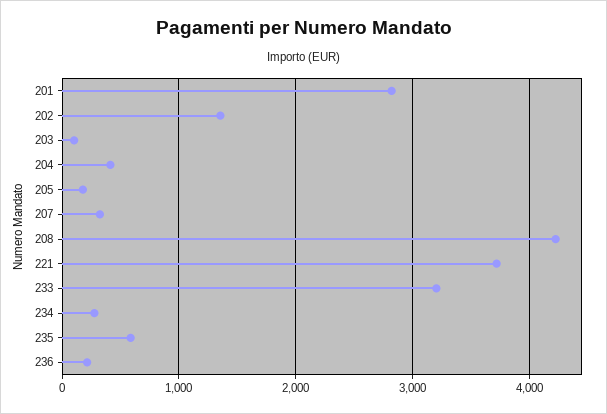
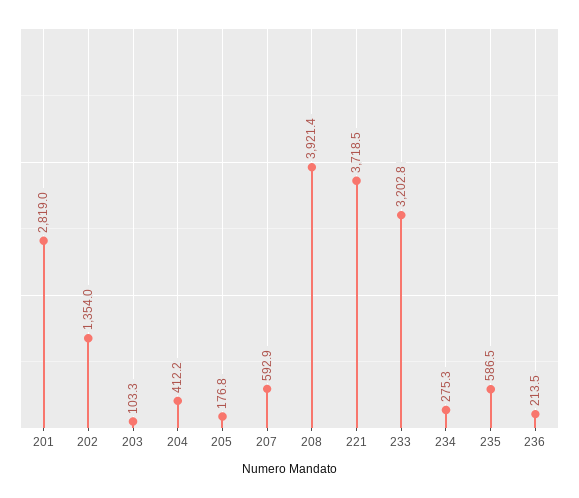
  {
    "201": 2819,
    "202": 1354,
    "203": 103.3,
    "204": 412.2,
    "205": 176.8,
-   "207": 300,
+   "207": 592.9,
-   "208": 4200,
+   "208": 3921.4,
    "221": 3718.5,
    "233": 3202.8,
    "234": 275.3,
    "235": 586.5,
    "236": 213.5
  }

